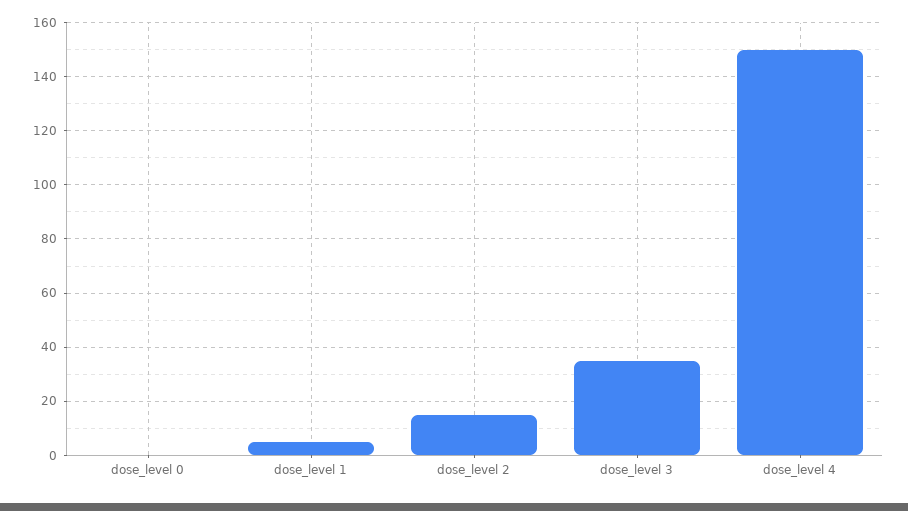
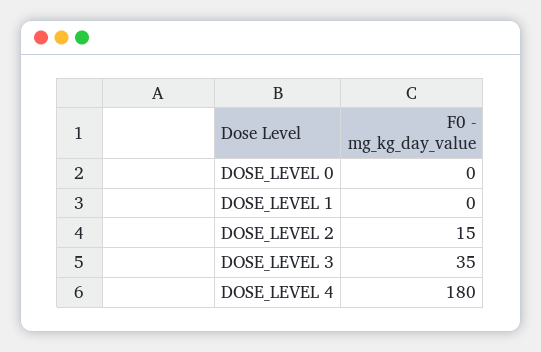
  {
    "dose_level 0": 0,
-   "dose_level 1": 5,
+   "dose_level 1": 0,
    "dose_level 2": 15,
    "dose_level 3": 35,
-   "dose_level 4": 150
+   "dose_level 4": 180
  }

